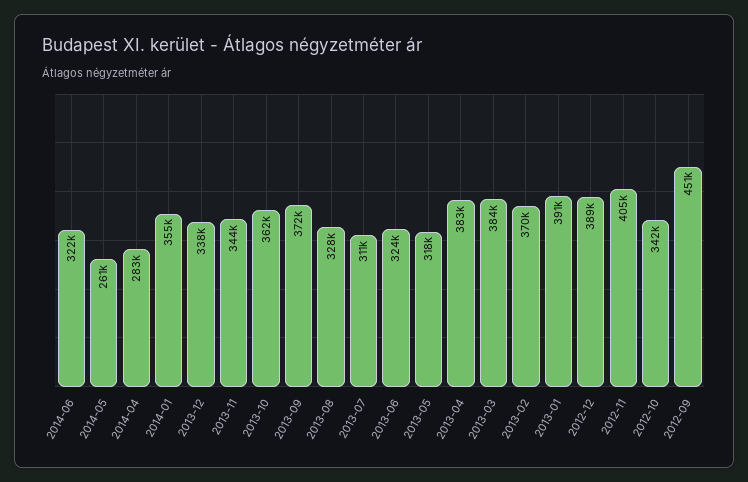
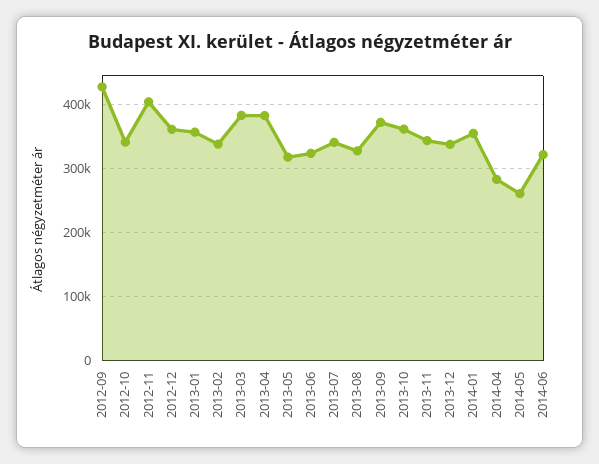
  {
    "2014-06": 322000,
    "2014-05": 261000,
    "2014-04": 283000,
    "2014-01": 355000,
    "2013-12": 338000,
    "2013-11": 344000,
    "2013-10": 362000,
    "2013-09": 372000,
    "2013-08": 328000,
-   "2013-07": 311000,
+   "2013-07": 340000,
    "2013-06": 324000,
    "2013-05": 318000,
    "2013-04": 383000,
    "2013-03": 384000,
-   "2013-02": 370000,
+   "2013-02": 340000,
-   "2013-01": 391000,
+   "2013-01": 360000,
-   "2012-12": 389000,
+   "2012-12": 360000,
    "2012-11": 405000,
    "2012-10": 342000,
-   "2012-09": 451000
+   "2012-09": 430000
  }

